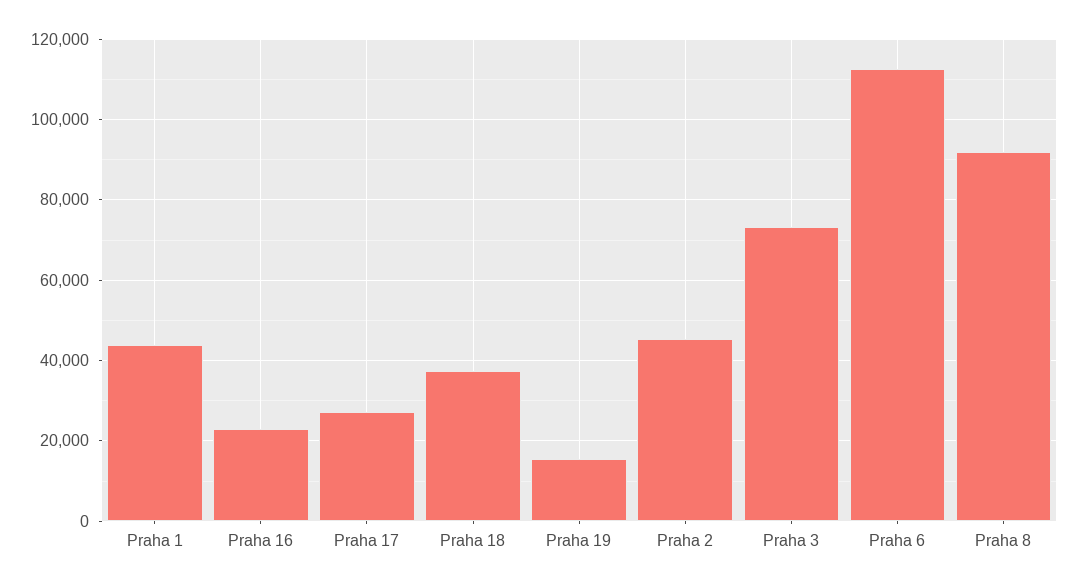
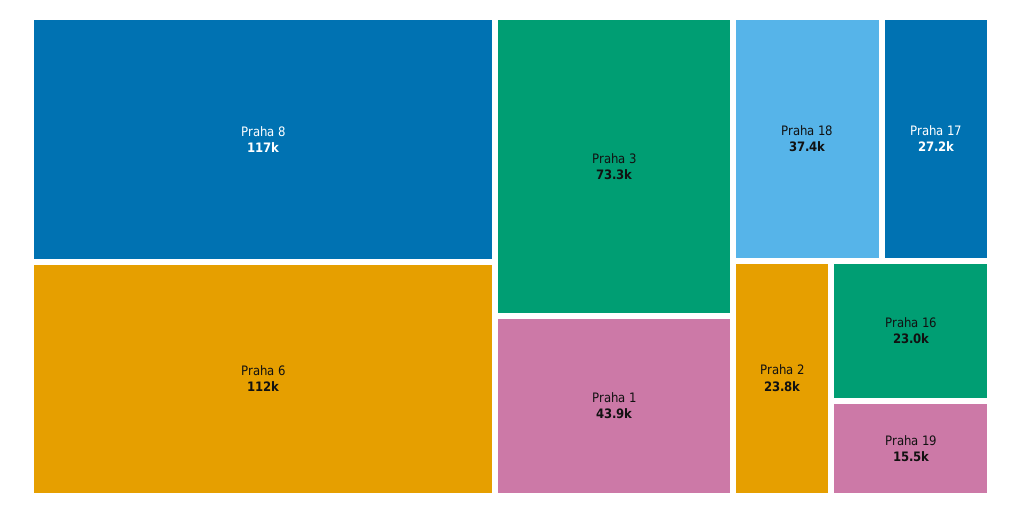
  {
    "Praha 1": 43900,
    "Praha 16": 23000,
    "Praha 17": 27200,
    "Praha 18": 37400,
    "Praha 19": 15500,
-   "Praha 2": 46000,
+   "Praha 2": 23800,
    "Praha 3": 73300,
    "Praha 6": 112000,
-   "Praha 8": 92000
+   "Praha 8": 117000
  }

